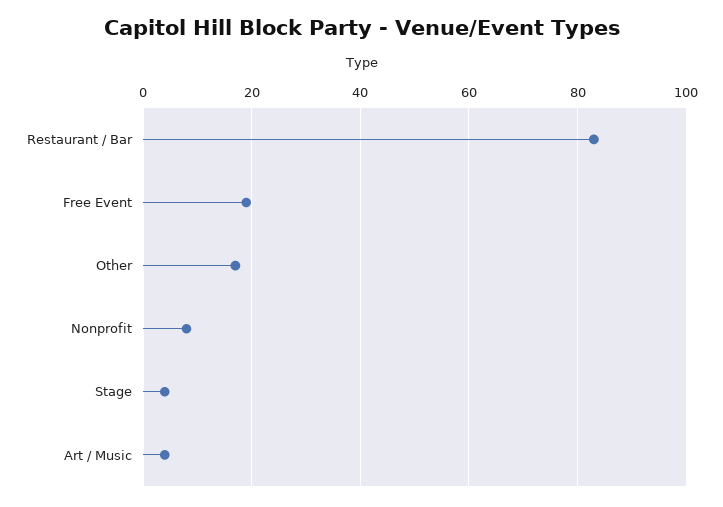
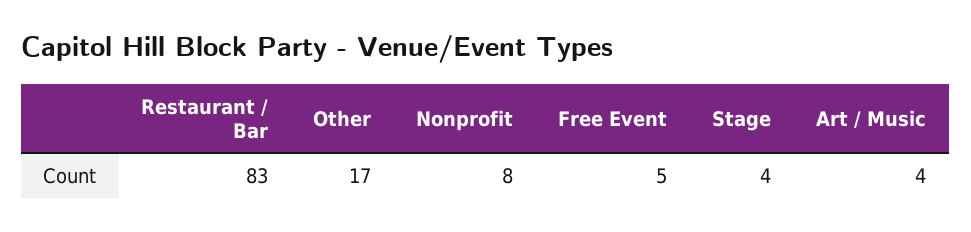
  {
    "Restaurant / Bar": 83,
-   "Free Event": 20,
+   "Free Event": 5,
    "Other": 17,
    "Nonprofit": 8,
    "Stage": 4,
    "Art / Music": 4
  }

